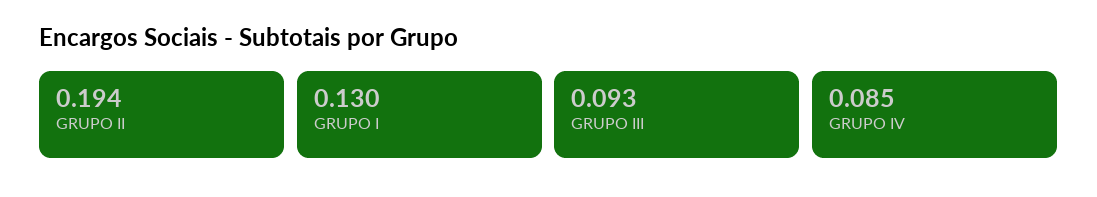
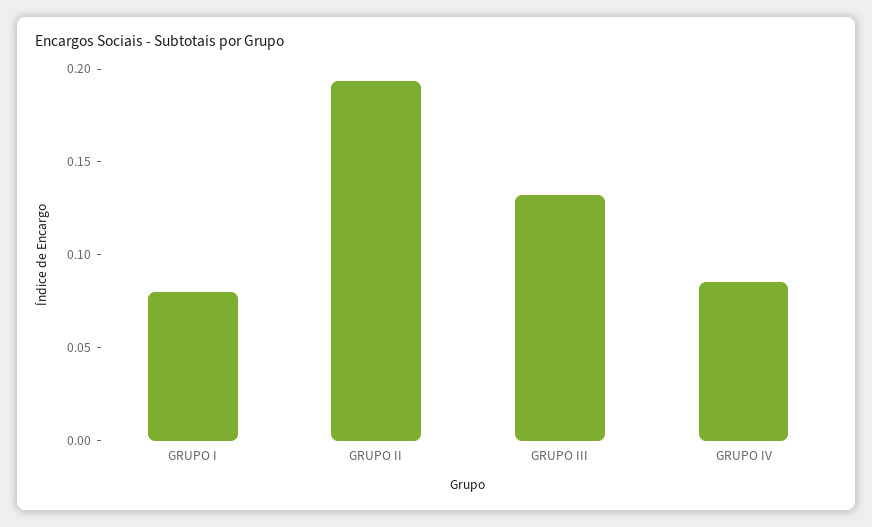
  {
    "GRUPO II": 0.194,
-   "GRUPO I": 0.13,
+   "GRUPO I": 0.08,
-   "GRUPO III": 0.093,
+   "GRUPO III": 0.13,
    "GRUPO IV": 0.085
  }

